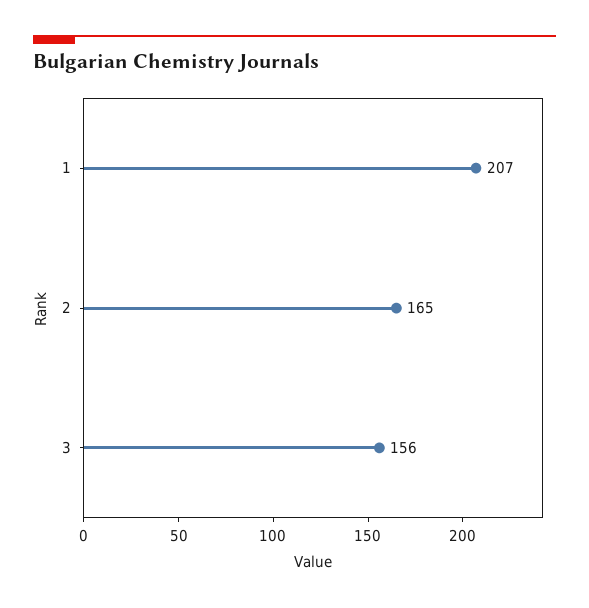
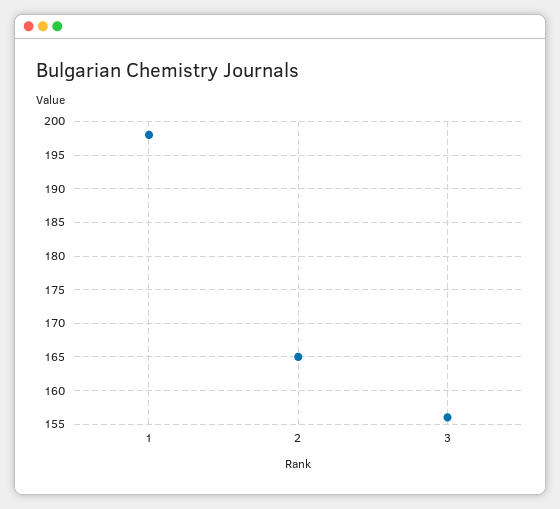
  {
-   "1": 207,
+   "1": 198,
    "2": 165,
    "3": 156
  }

